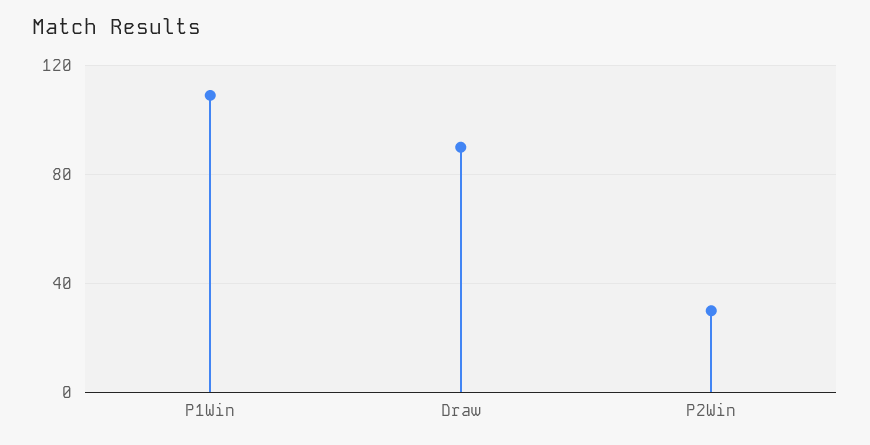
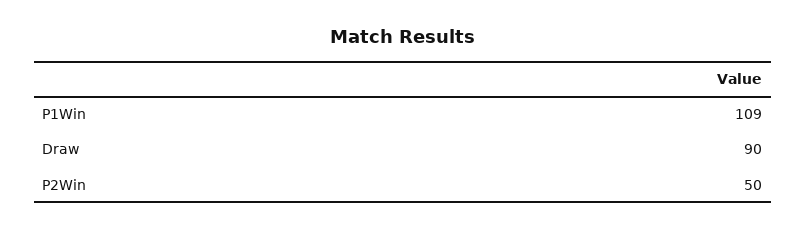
  {
    "P1Win": 109,
    "Draw": 90,
-   "P2Win": 30
+   "P2Win": 50
  }

